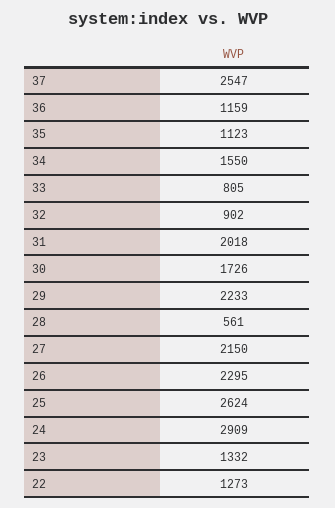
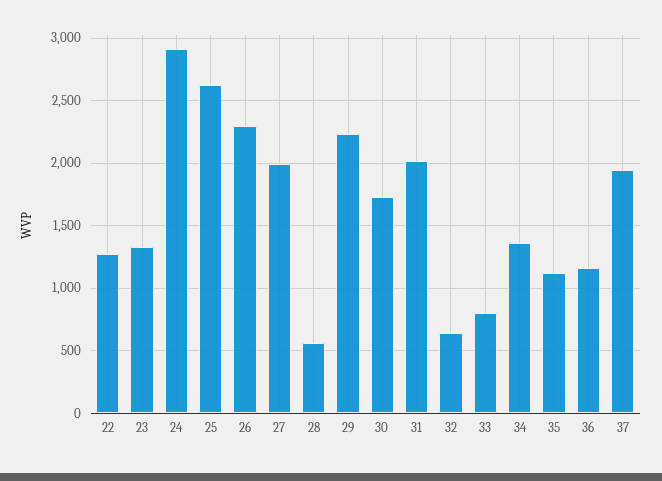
  {
-   "37": 2547,
+   "37": 1950,
    "36": 1159,
    "35": 1123,
-   "34": 1550,
+   "34": 1350,
    "33": 805,
-   "32": 902,
+   "32": 650,
    "31": 2018,
    "30": 1726,
    "29": 2233,
    "28": 561,
-   "27": 2150,
+   "27": 2000,
    "26": 2295,
    "25": 2624,
    "24": 2909,
    "23": 1332,
    "22": 1273
  }

